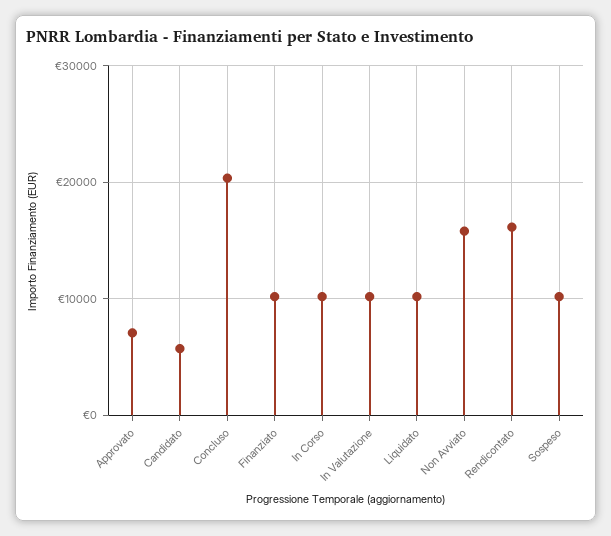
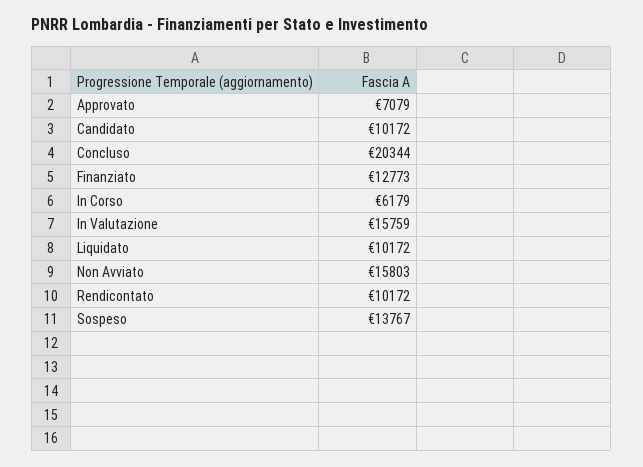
  {
    "Approvato": 7079,
-   "Candidato": 6000,
+   "Candidato": 10172,
    "Concluso": 20344,
-   "Finanziato": 10000,
+   "Finanziato": 12773,
-   "In Corso": 10000,
+   "In Corso": 6179,
-   "In Valutazione": 10000,
+   "In Valutazione": 15759,
    "Liquidato": 10172,
    "Non Avviato": 15803,
-   "Rendicontato": 16000,
+   "Rendicontato": 10172,
-   "Sospeso": 10000
+   "Sospeso": 13767
  }

